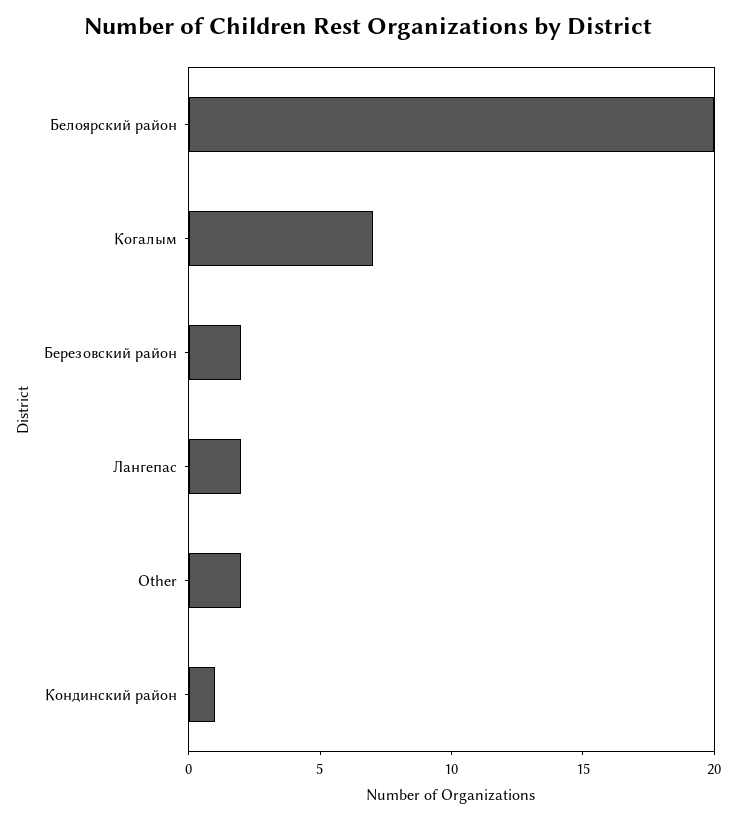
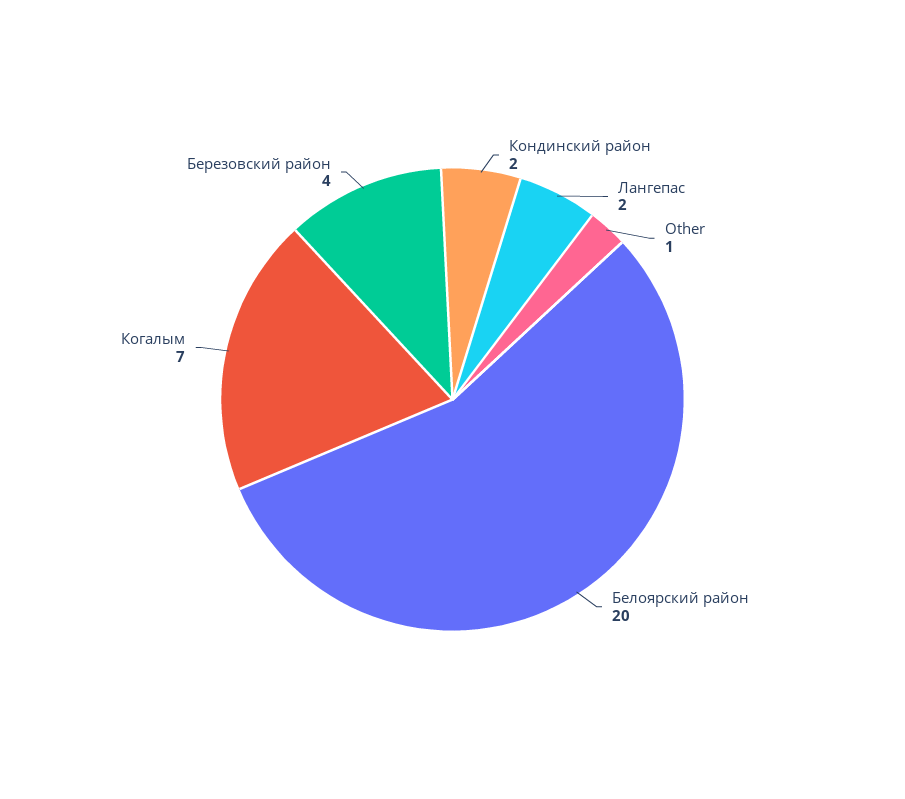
  {
    "Белоярский район": 20,
    "Когалым": 7,
-   "Березовский район": 2,
+   "Березовский район": 4,
    "Лангепас": 2,
-   "Other": 2,
+   "Other": 1,
-   "Кондинский район": 1
+   "Кондинский район": 2
  }

